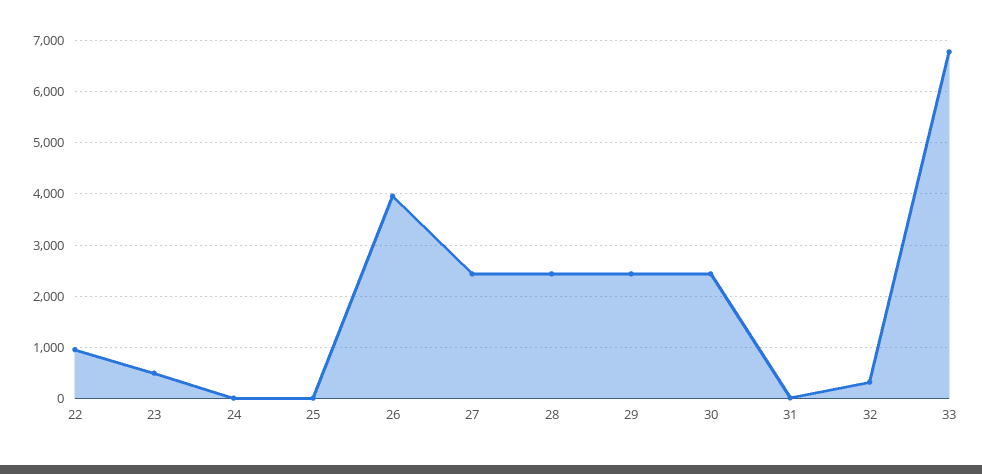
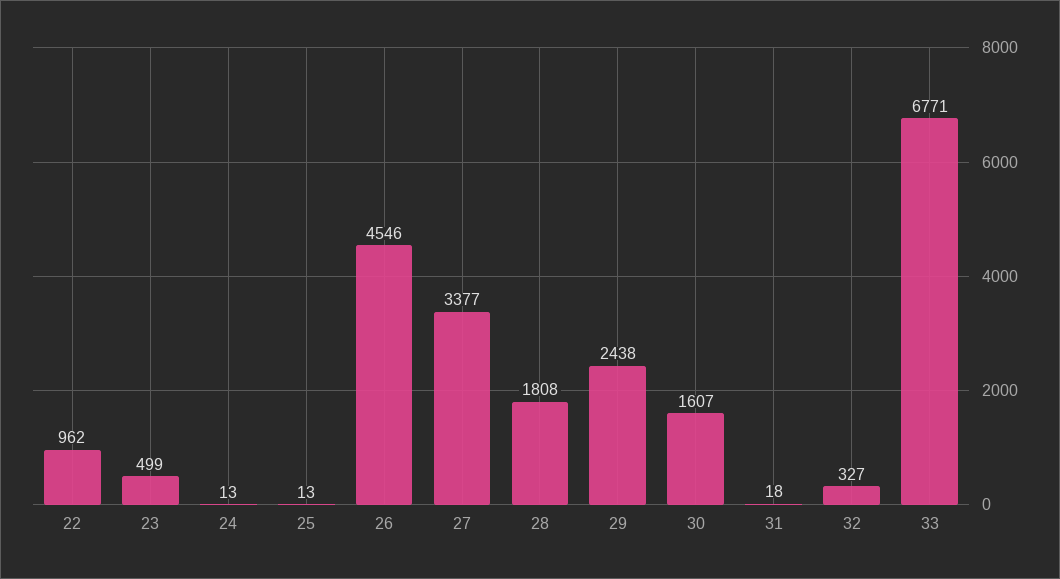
  {
    "22": 962,
    "23": 499,
    "24": 13,
    "25": 13,
-   "26": 4000,
+   "26": 4546,
-   "27": 2400,
+   "27": 3377,
-   "28": 2400,
+   "28": 1808,
    "29": 2438,
-   "30": 2400,
+   "30": 1607,
    "31": 18,
    "32": 327,
    "33": 6771
  }

